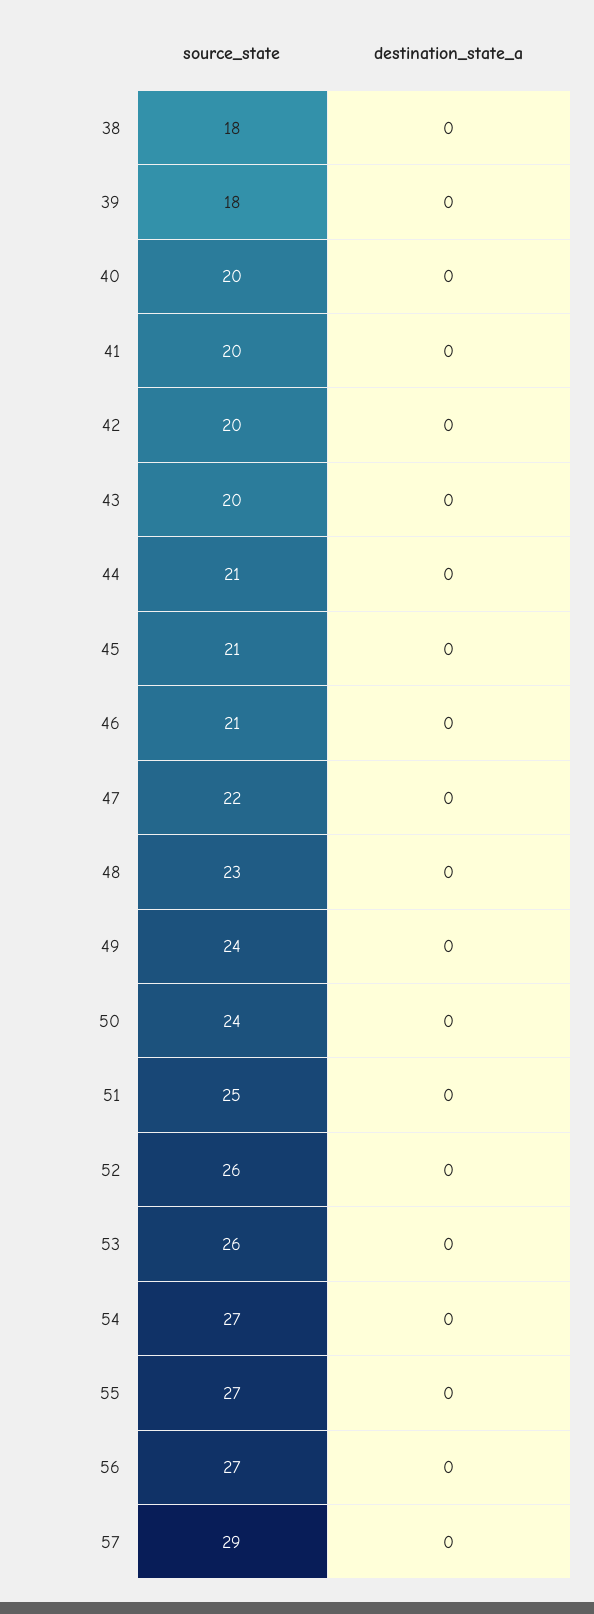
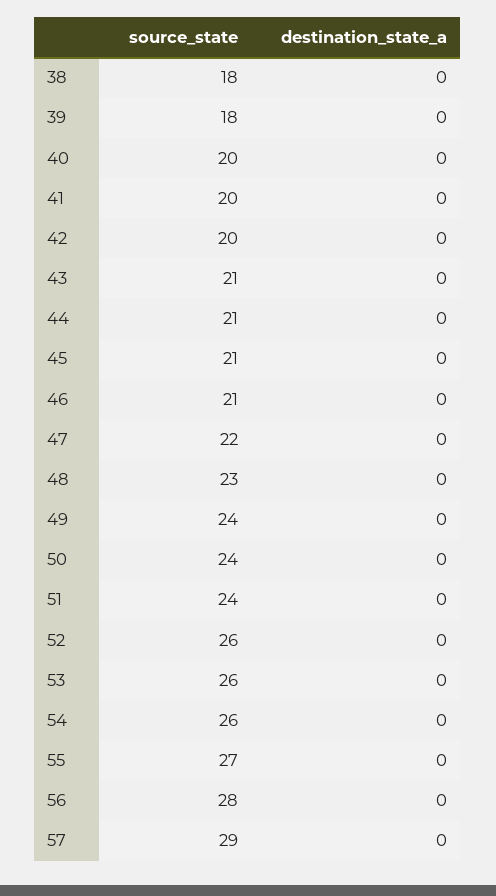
  {
    "source_state": {
      "38": 18,
      "39": 18,
      "40": 20,
      "41": 20,
      "42": 20,
-     "43": 20,
+     "43": 21,
      "44": 21,
      "45": 21,
      "46": 21,
      "47": 22,
      "48": 23,
      "49": 24,
      "50": 24,
-     "51": 25,
+     "51": 24,
      "52": 26,
      "53": 26,
-     "54": 27,
+     "54": 26,
      "55": 27,
-     "56": 27,
+     "56": 28,
      "57": 29
    },
    "destination_state_a": {
      "38": 0,
      "39": 0,
      "40": 0,
      "41": 0,
      "42": 0,
      "43": 0,
      "44": 0,
      "45": 0,
      "46": 0,
      "47": 0,
      "48": 0,
      "49": 0,
      "50": 0,
      "51": 0,
      "52": 0,
      "53": 0,
      "54": 0,
      "55": 0,
      "56": 0,
      "57": 0
    }
  }

